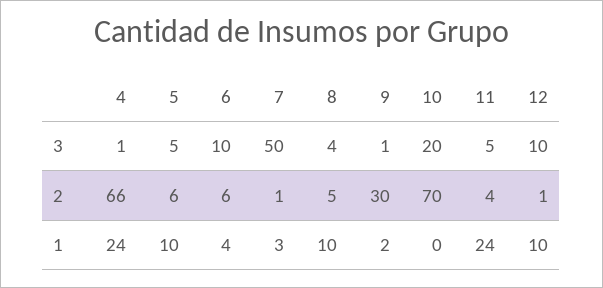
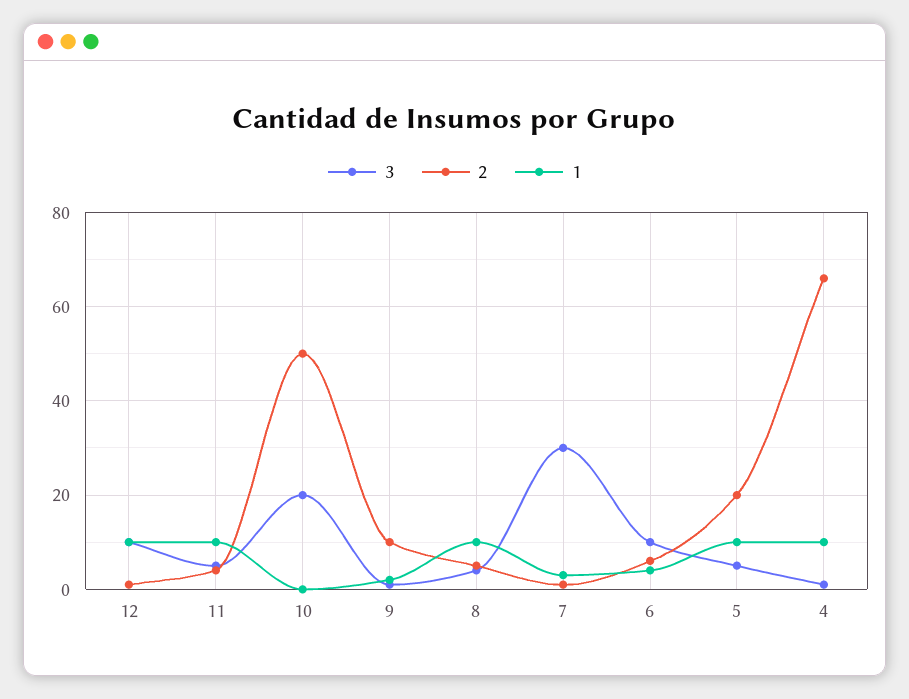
  {
    "3": {
      "4": 1,
      "5": 5,
      "6": 10,
-     "7": 50,
+     "7": 30,
      "8": 4,
      "9": 1,
      "10": 20,
      "11": 5,
      "12": 10
    },
    "2": {
      "4": 66,
-     "5": 6,
+     "5": 20,
      "6": 6,
      "7": 1,
      "8": 5,
-     "9": 30,
+     "9": 10,
-     "10": 70,
+     "10": 50,
      "11": 4,
      "12": 1
    },
    "1": {
-     "4": 24,
+     "4": 10,
      "5": 10,
      "6": 4,
      "7": 3,
      "8": 10,
      "9": 2,
      "10": 0,
-     "11": 24,
+     "11": 10,
      "12": 10
    }
  }

